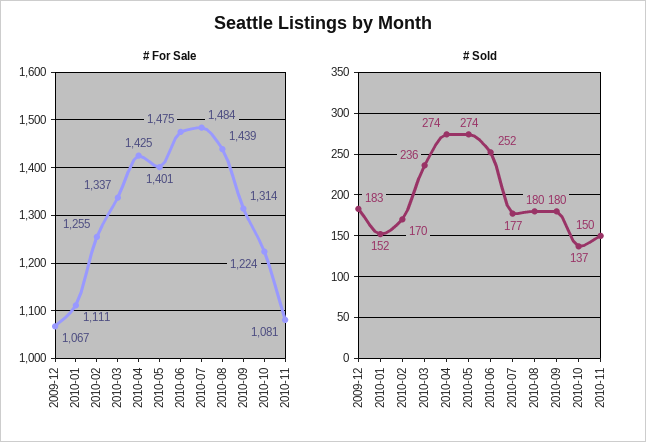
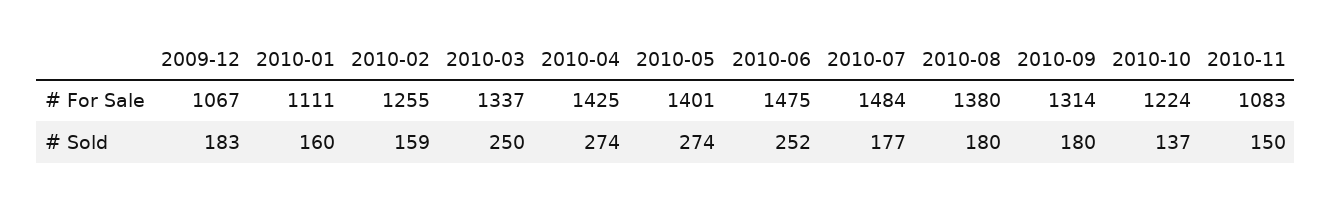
  {
    "# For Sale": {
      "2009-12": 1067,
      "2010-01": 1111,
      "2010-02": 1255,
      "2010-03": 1337,
      "2010-04": 1425,
      "2010-05": 1401,
      "2010-06": 1475,
      "2010-07": 1484,
-     "2010-08": 1439,
+     "2010-08": 1380,
      "2010-09": 1314,
      "2010-10": 1224,
-     "2010-11": 1081
+     "2010-11": 1083
    },
    "# Sold": {
      "2009-12": 183,
-     "2010-01": 152,
+     "2010-01": 160,
-     "2010-02": 170,
+     "2010-02": 159,
-     "2010-03": 236,
+     "2010-03": 250,
      "2010-04": 274,
      "2010-05": 274,
      "2010-06": 252,
      "2010-07": 177,
      "2010-08": 180,
      "2010-09": 180,
      "2010-10": 137,
      "2010-11": 150
    }
  }

